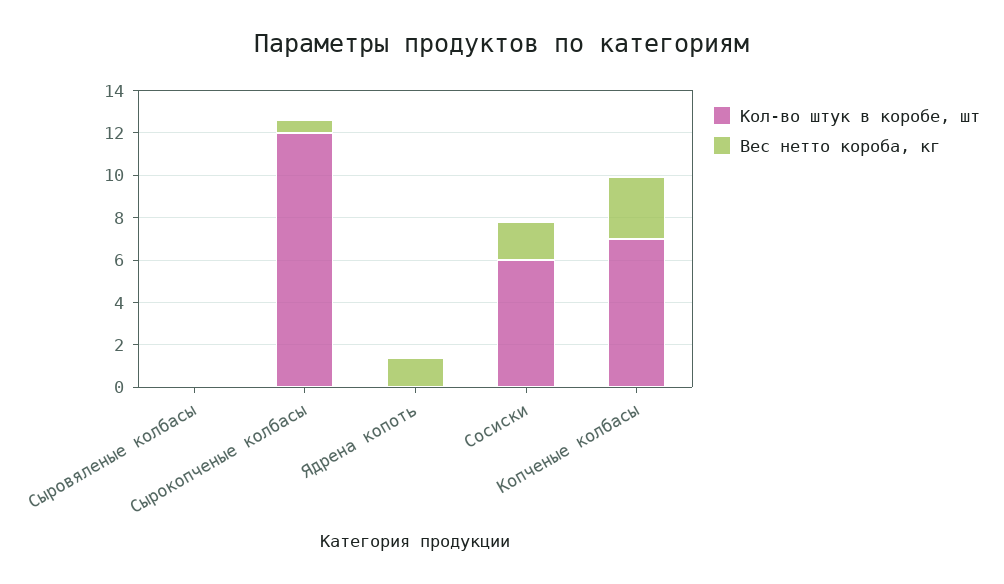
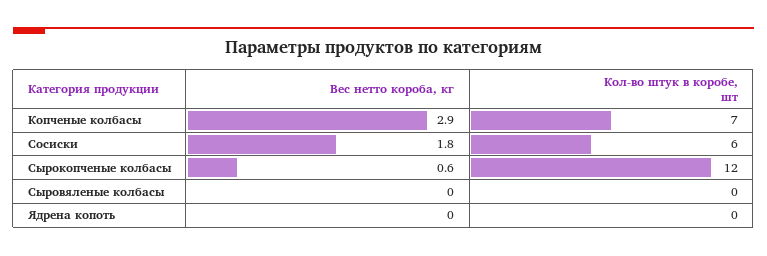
  {
    "Кол-во штук в коробе, шт": {
      "Сыровяленые колбасы": 0,
      "Сырокопченые колбасы": 12,
      "Ядрена копоть": 0,
      "Сосиски": 6,
      "Копченые колбасы": 7
    },
    "Вес нетто короба, кг": {
      "Сыровяленые колбасы": 0,
      "Сырокопченые колбасы": 0.6,
-     "Ядрена копоть": 1.5,
+     "Ядрена копоть": 0,
      "Сосиски": 1.8,
      "Копченые колбасы": 2.9
    }
  }

